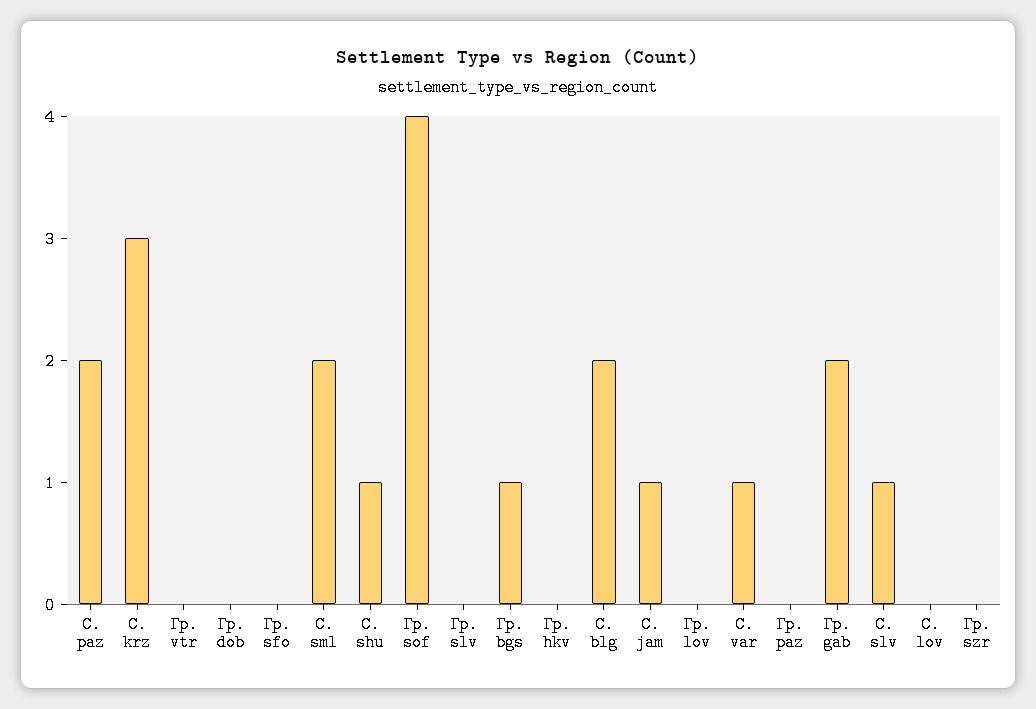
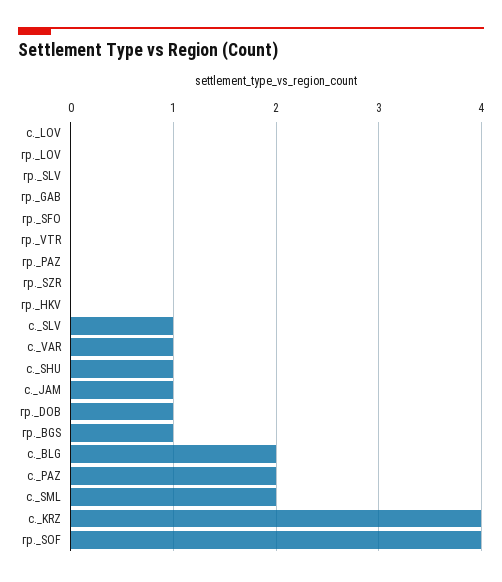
  {
    "С. paz": 2,
-   "С. krz": 3,
+   "С. krz": 4,
    "Гр. vtr": 0,
-   "Гр. dob": 0,
+   "Гр. dob": 1,
    "Гр. sfo": 0,
    "С. sml": 2,
    "С. shu": 1,
    "Гр. sof": 4,
    "Гр. slv": 0,
    "Гр. bgs": 1,
    "Гр. hkv": 0,
    "С. blg": 2,
    "С. jam": 1,
    "Гр. lov": 0,
    "С. var": 1,
    "Гр. paz": 0,
-   "Гр. gab": 2,
+   "Гр. gab": 0,
    "С. slv": 1,
    "С. lov": 0,
    "Гр. szr": 0
  }

